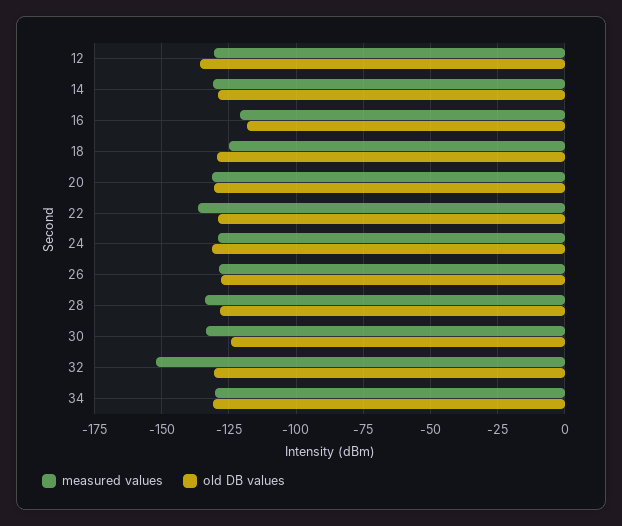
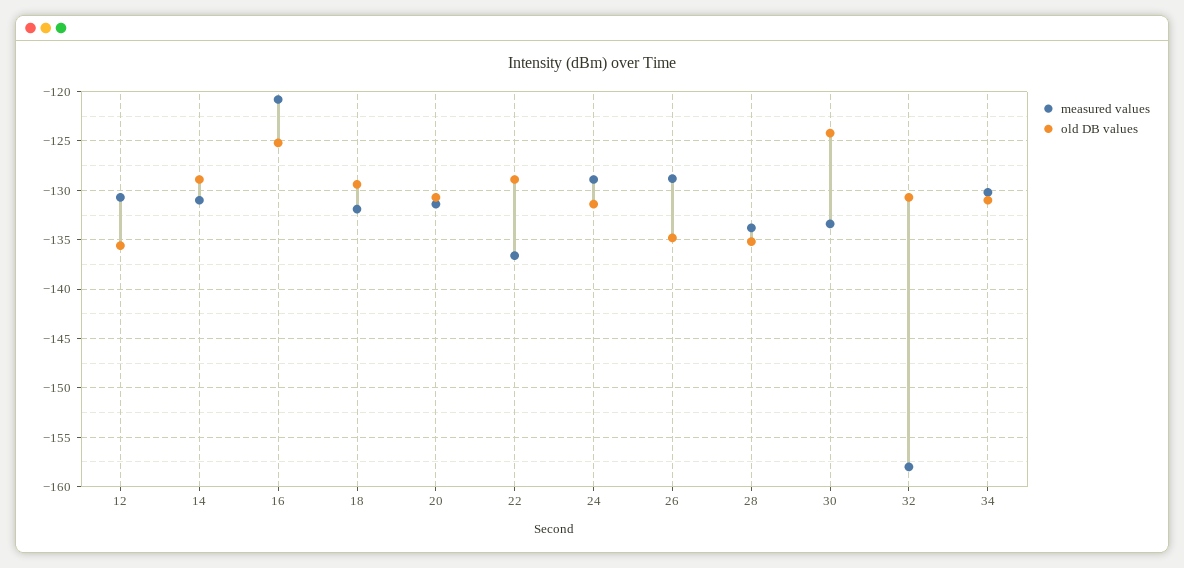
  {
    "measured values": {
      "12": -131,
      "14": -131,
      "16": -121,
-     "18": -125,
+     "18": -132,
      "20": -131,
      "22": -137,
      "24": -129,
      "26": -129,
      "28": -134,
      "30": -133,
-     "32": -152.5,
+     "32": -158,
      "34": -130
    },
    "old DB values": {
      "12": -136,
      "14": -129,
-     "16": -117.5,
+     "16": -125,
      "18": -129,
      "20": -131,
      "22": -129,
      "24": -131,
-     "26": -127.5,
+     "26": -135,
-     "28": -127.5,
+     "28": -135,
      "30": -124,
      "32": -131,
      "34": -131
    }
  }

